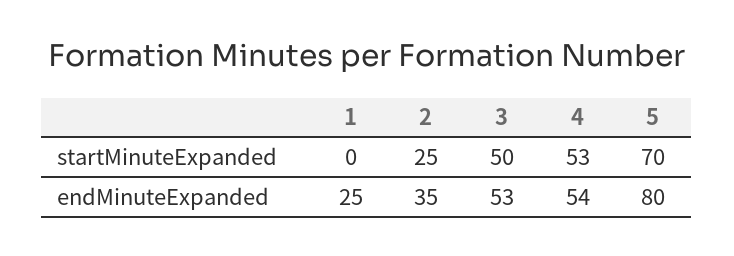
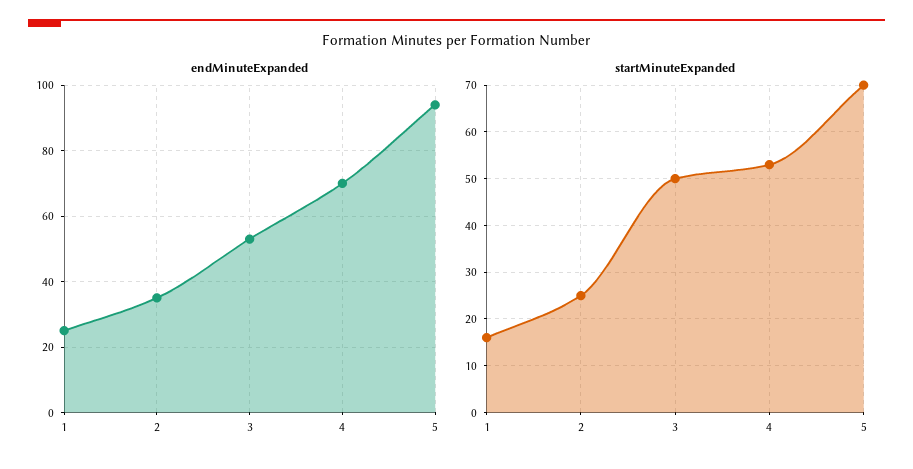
  {
    "startMinuteExpanded": {
-     "1": 0,
+     "1": 15,
      "2": 25,
      "3": 50,
      "4": 53,
      "5": 70
    },
    "endMinuteExpanded": {
      "1": 25,
      "2": 35,
      "3": 53,
-     "4": 54,
+     "4": 70,
-     "5": 80
+     "5": 95
    }
  }

